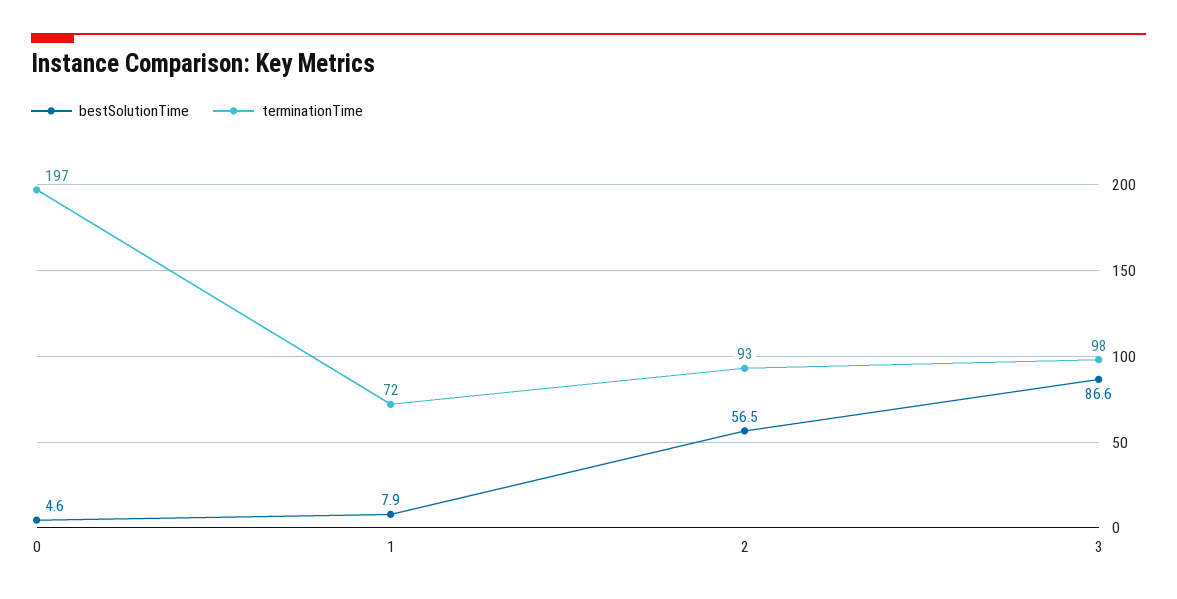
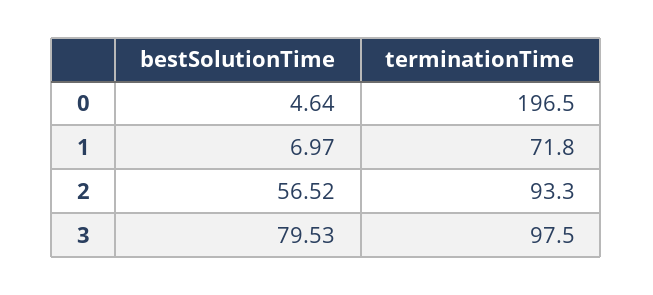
  {
    "bestSolutionTime": {
      "0": 4.64,
-     "1": 7.9,
+     "1": 6.97,
      "2": 56.52,
-     "3": 86.6
+     "3": 79.53
    },
    "terminationTime": {
      "0": 196.5,
      "1": 71.8,
      "2": 93.3,
      "3": 97.5
    }
  }

